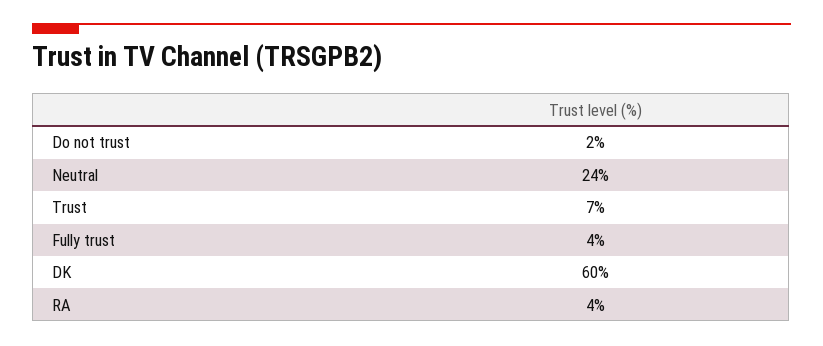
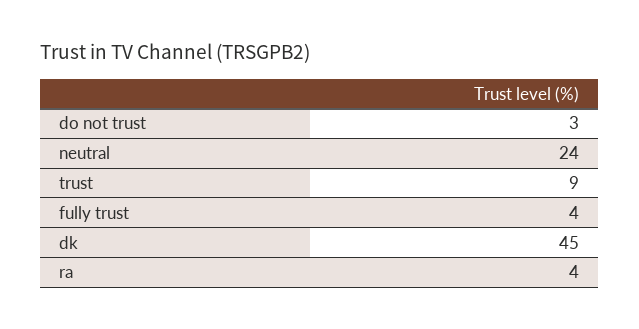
  {
-   "Do not trust": 2,
+   "Do not trust": 3,
    "Neutral": 24,
-   "Trust": 7,
+   "Trust": 9,
    "Fully trust": 4,
-   "DK": 60,
+   "DK": 45,
    "RA": 4
  }

